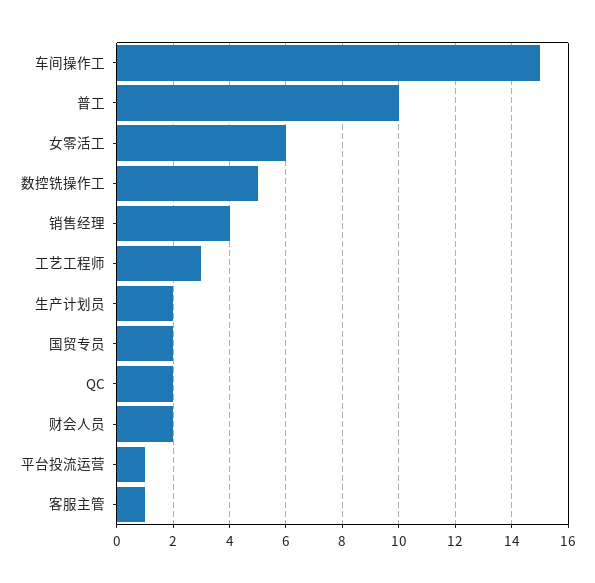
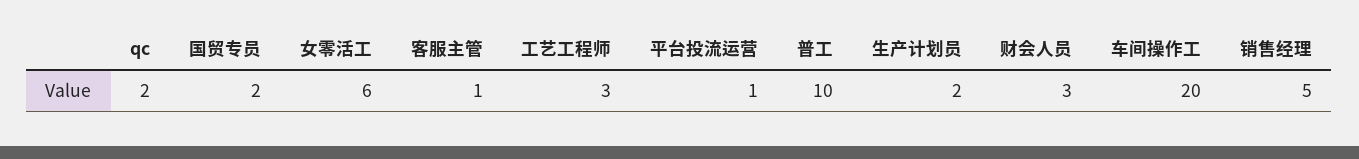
  {
-   "车间操作工": 15,
+   "车间操作工": 20,
    "普工": 10,
    "女零活工": 6,
-   "数控铣操作工": 5,
-   "销售经理": 4,
+   "销售经理": 5,
    "工艺工程师": 3,
    "生产计划员": 2,
    "国贸专员": 2,
    "QC": 2,
-   "财会人员": 2,
+   "财会人员": 3,
    "平台投流运营": 1,
    "客服主管": 1
  }

